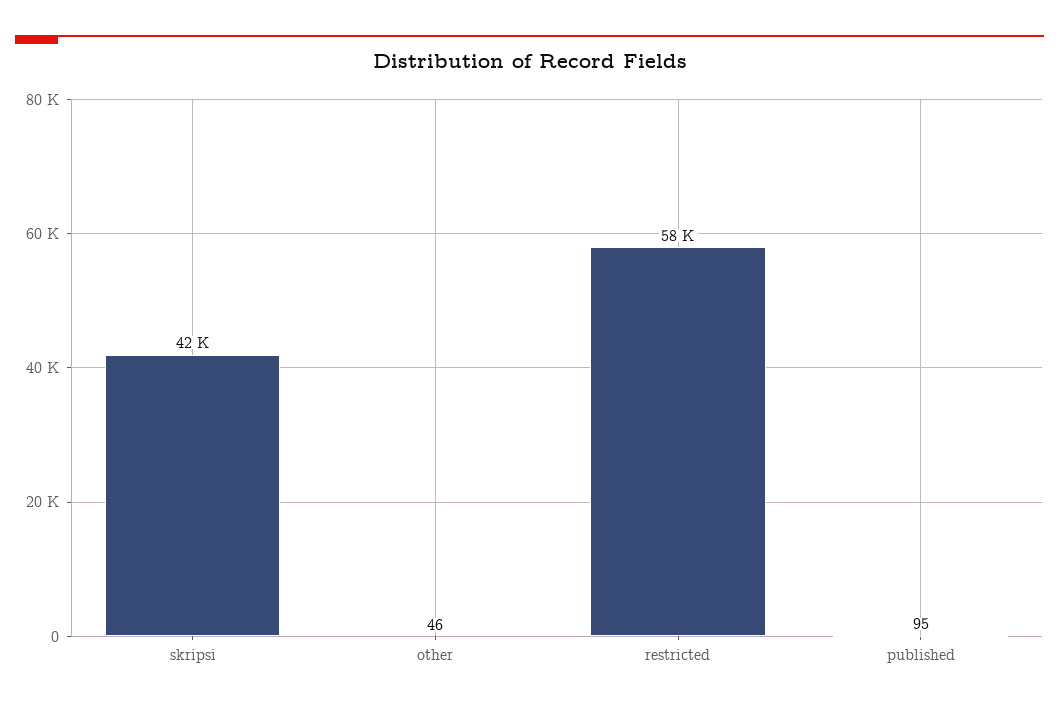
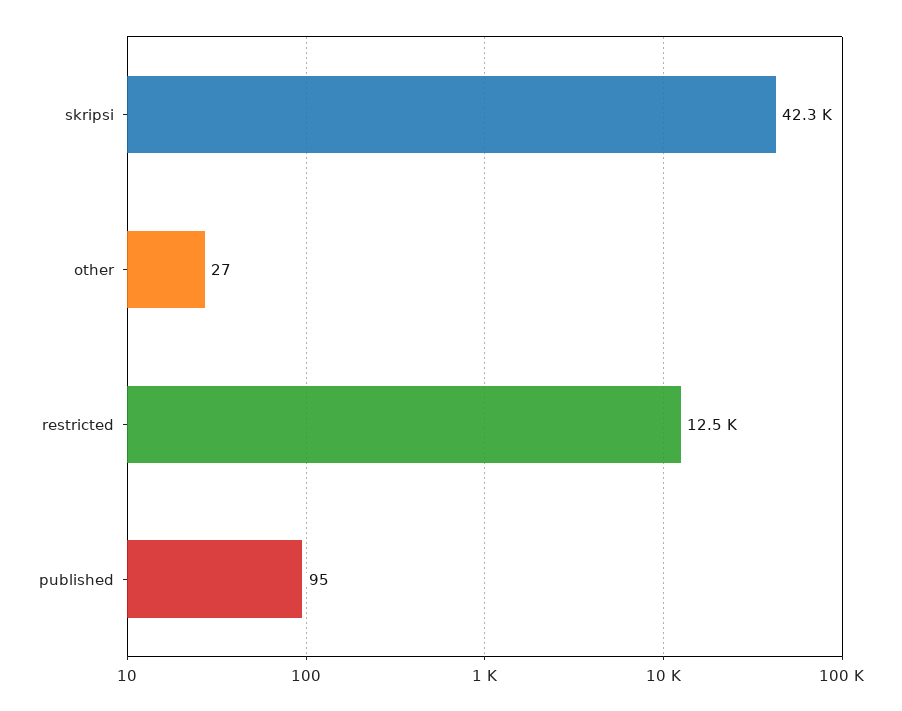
  {
    "skripsi": 42300,
-   "other": 46,
+   "other": 27,
-   "restricted": 58000,
+   "restricted": 12500,
    "published": 95
  }

